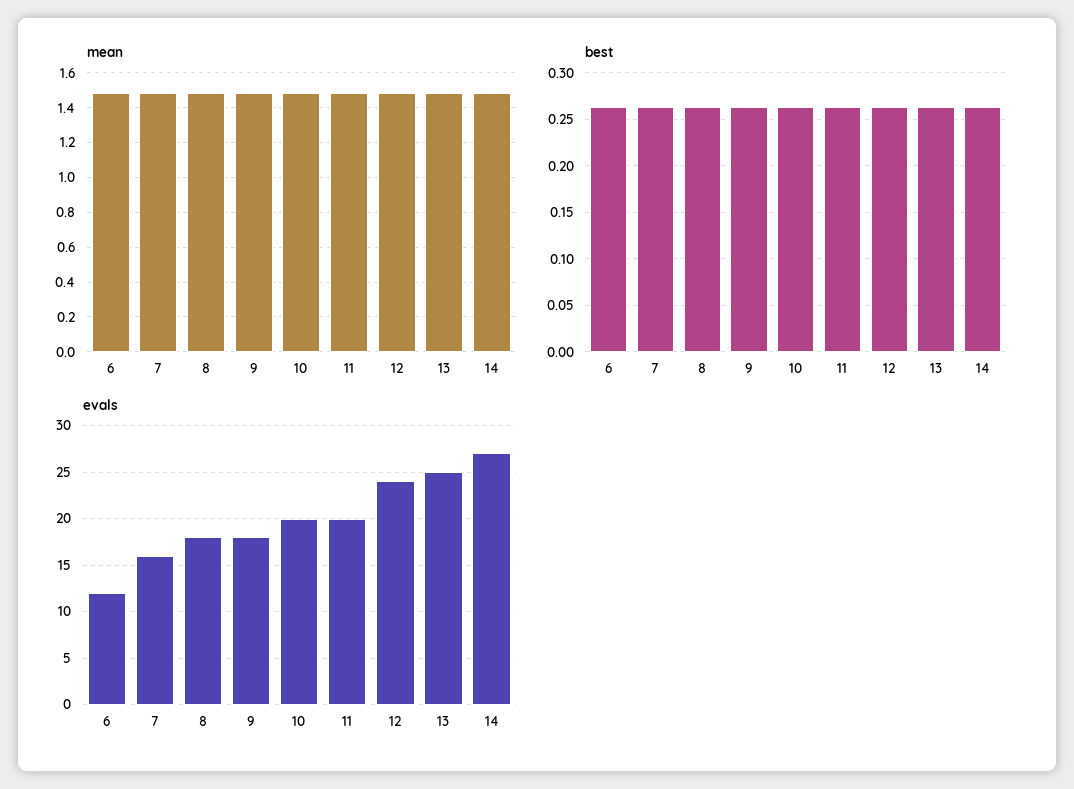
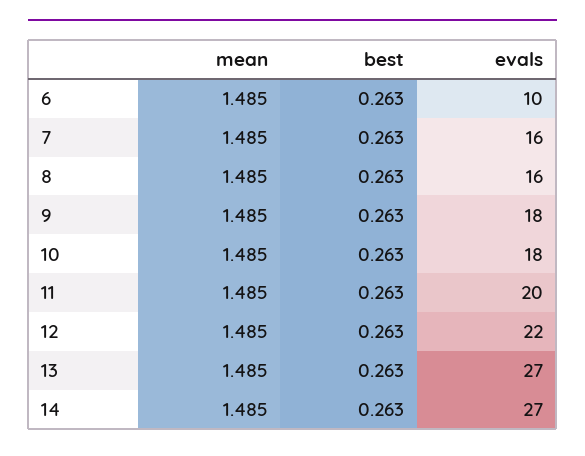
  {
    "mean": {
      "6": 1.485,
      "7": 1.485,
      "8": 1.485,
      "9": 1.485,
      "10": 1.485,
      "11": 1.485,
      "12": 1.485,
      "13": 1.485,
      "14": 1.485
    },
    "best": {
      "6": 0.263,
      "7": 0.263,
      "8": 0.263,
      "9": 0.263,
      "10": 0.263,
      "11": 0.263,
      "12": 0.263,
      "13": 0.263,
      "14": 0.263
    },
    "evals": {
-     "6": 12,
+     "6": 10,
      "7": 16,
-     "8": 18,
+     "8": 16,
      "9": 18,
-     "10": 20,
+     "10": 18,
      "11": 20,
-     "12": 24,
+     "12": 22,
-     "13": 25,
+     "13": 27,
      "14": 27
    }
  }

